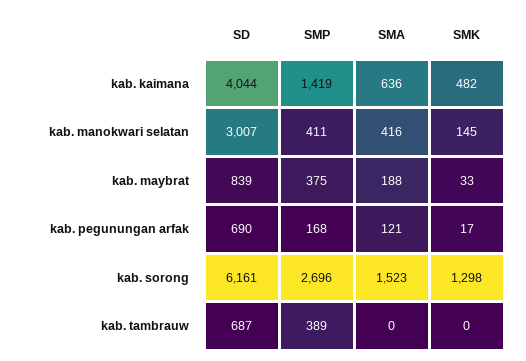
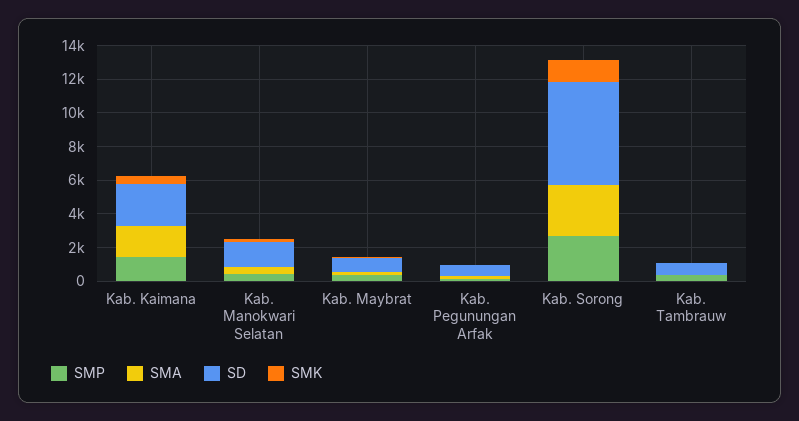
  {
    "SD": {
-     "kab. kaimana": 4044,
+     "kab. kaimana": 2500,
-     "kab. manokwari selatan": 3007,
+     "kab. manokwari selatan": 1500,
      "kab. maybrat": 839,
      "kab. pegunungan arfak": 690,
      "kab. sorong": 6161,
      "kab. tambrauw": 687
    },
    "SMP": {
      "kab. kaimana": 1419,
      "kab. manokwari selatan": 411,
      "kab. maybrat": 375,
      "kab. pegunungan arfak": 168,
      "kab. sorong": 2696,
      "kab. tambrauw": 389
    },
    "SMA": {
-     "kab. kaimana": 636,
+     "kab. kaimana": 2000,
      "kab. manokwari selatan": 416,
      "kab. maybrat": 188,
      "kab. pegunungan arfak": 121,
-     "kab. sorong": 1523,
+     "kab. sorong": 3000,
      "kab. tambrauw": 0
    },
    "SMK": {
      "kab. kaimana": 482,
      "kab. manokwari selatan": 145,
      "kab. maybrat": 33,
      "kab. pegunungan arfak": 17,
      "kab. sorong": 1298,
      "kab. tambrauw": 0
    }
  }

